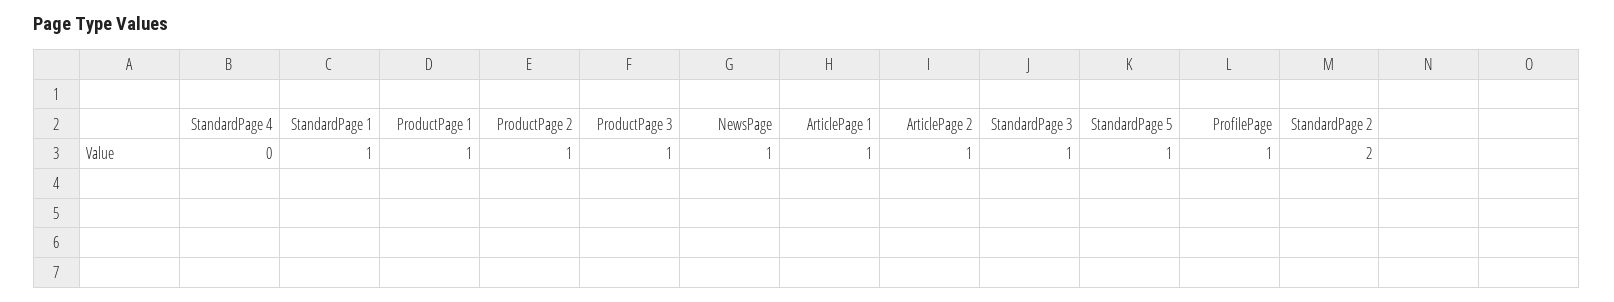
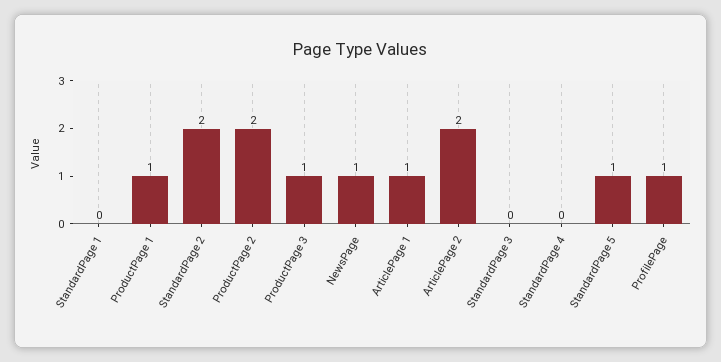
  {
    "StandardPage 4": 0,
-   "StandardPage 1": 1,
+   "StandardPage 1": 0,
    "ProductPage 1": 1,
-   "ProductPage 2": 1,
+   "ProductPage 2": 2,
    "ProductPage 3": 1,
    "NewsPage": 1,
    "ArticlePage 1": 1,
-   "ArticlePage 2": 1,
+   "ArticlePage 2": 2,
-   "StandardPage 3": 1,
+   "StandardPage 3": 0,
    "StandardPage 5": 1,
    "ProfilePage": 1,
    "StandardPage 2": 2
  }

